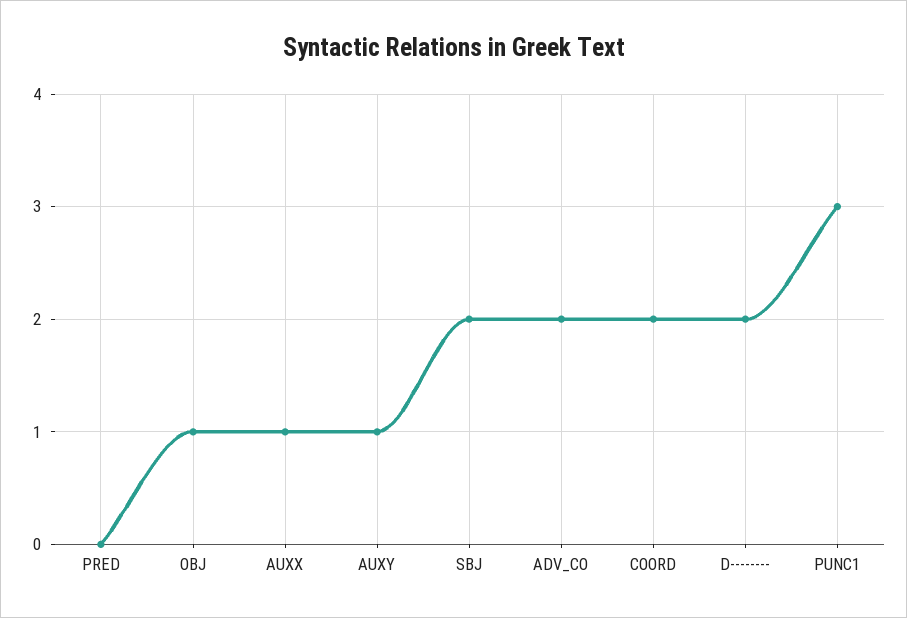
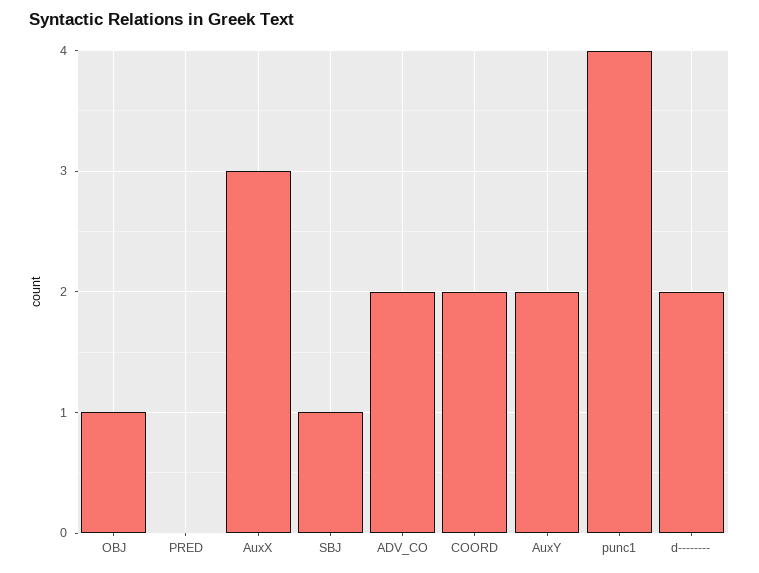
  {
    "PRED": 0,
    "OBJ": 1,
-   "AUXX": 1,
+   "AUXX": 3,
-   "AUXY": 1,
+   "AUXY": 2,
-   "SBJ": 2,
+   "SBJ": 1,
    "ADV_CO": 2,
    "COORD": 2,
    "D--------": 2,
-   "PUNC1": 3
+   "PUNC1": 4
  }

